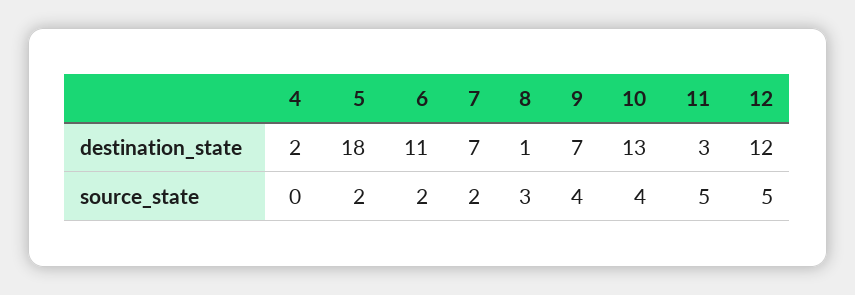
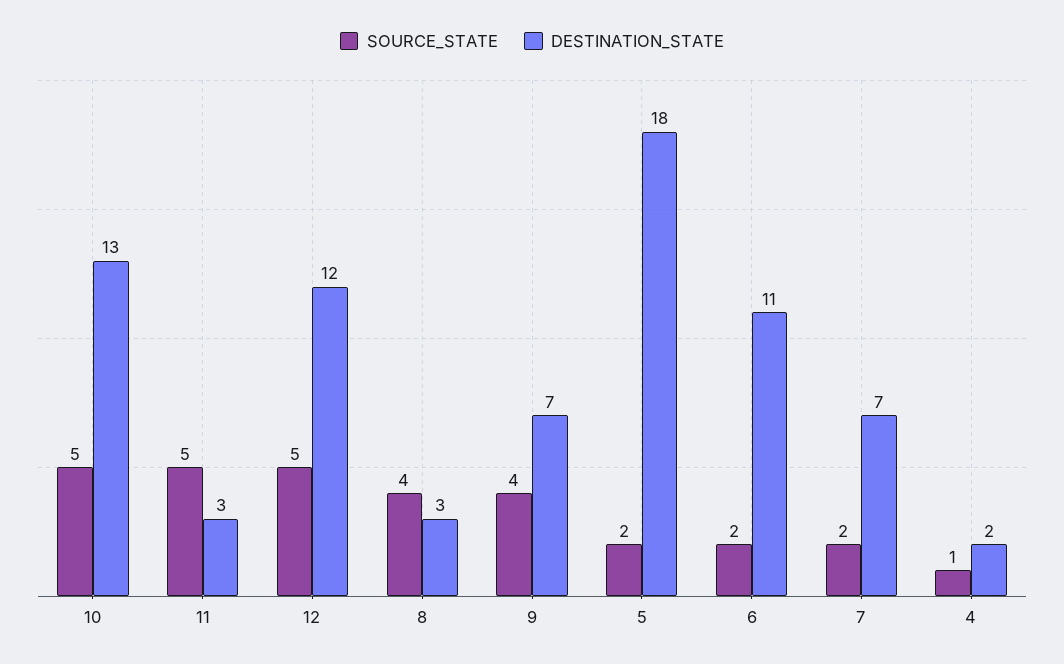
  {
    "destination_state": {
      "4": 2,
      "5": 18,
      "6": 11,
      "7": 7,
-     "8": 1,
+     "8": 3,
      "9": 7,
      "10": 13,
      "11": 3,
      "12": 12
    },
    "source_state": {
-     "4": 0,
+     "4": 1,
      "5": 2,
      "6": 2,
      "7": 2,
-     "8": 3,
+     "8": 4,
      "9": 4,
-     "10": 4,
+     "10": 5,
      "11": 5,
      "12": 5
    }
  }

